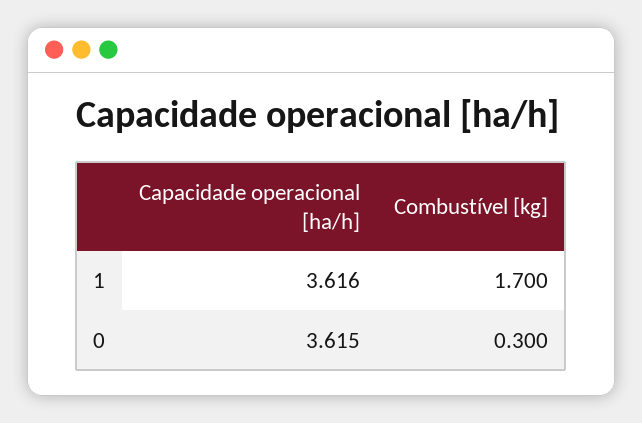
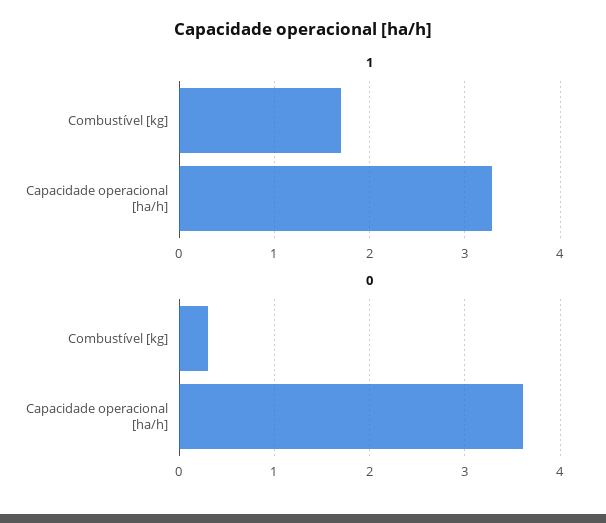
  {
    "1": {
-     "Capacidade operacional [ha/h]": 3.616,
+     "Capacidade operacional [ha/h]": 3.3,
      "Combustível [kg]": 1.7
    },
    "0": {
      "Capacidade operacional [ha/h]": 3.615,
      "Combustível [kg]": 0.3
    }
  }

